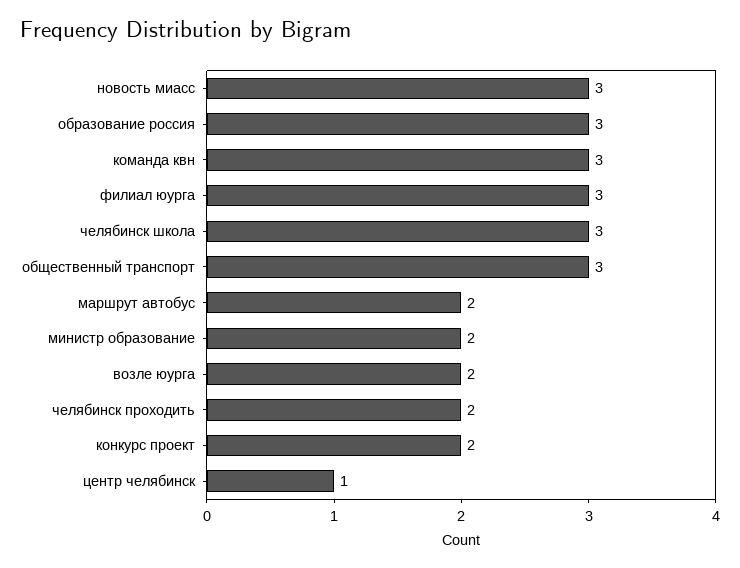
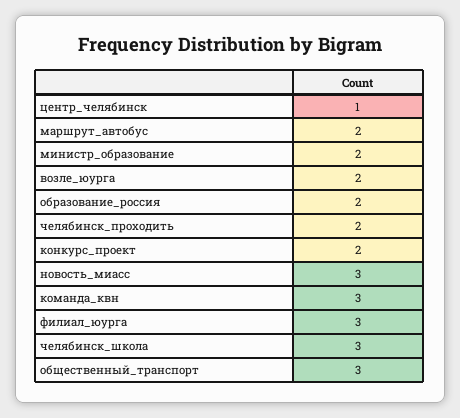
  {
    "новость миасс": 3,
-   "образование россия": 3,
+   "образование россия": 2,
    "команда квн": 3,
    "филиал юурга": 3,
    "челябинск школа": 3,
    "общественный транспорт": 3,
    "маршрут автобус": 2,
    "министр образование": 2,
    "возле юурга": 2,
    "челябинск проходить": 2,
    "конкурс проект": 2,
    "центр челябинск": 1
  }

